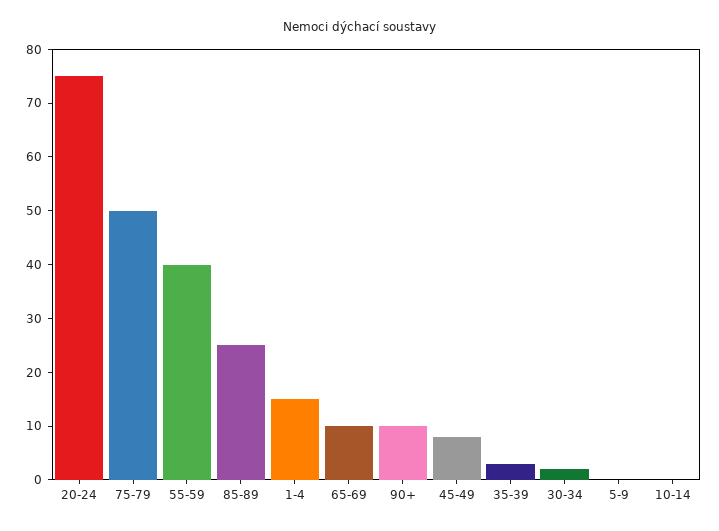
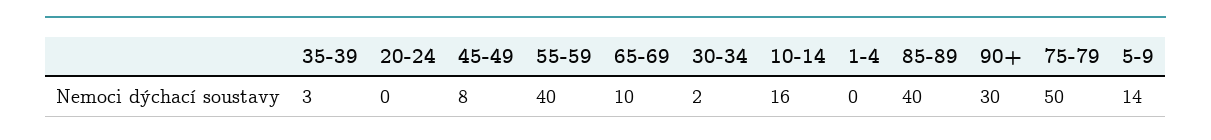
  {
-   "20-24": 75,
+   "20-24": 0,
    "75-79": 50,
    "55-59": 40,
-   "85-89": 25,
+   "85-89": 40,
-   "1-4": 15,
+   "1-4": 0,
    "65-69": 10,
-   "90+": 10,
+   "90+": 30,
    "45-49": 8,
    "35-39": 3,
    "30-34": 2,
-   "5-9": 0,
+   "5-9": 14,
-   "10-14": 0
+   "10-14": 16
  }

